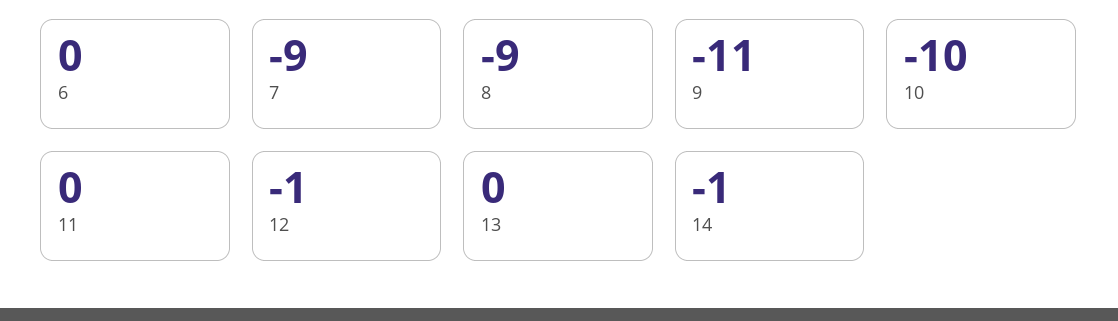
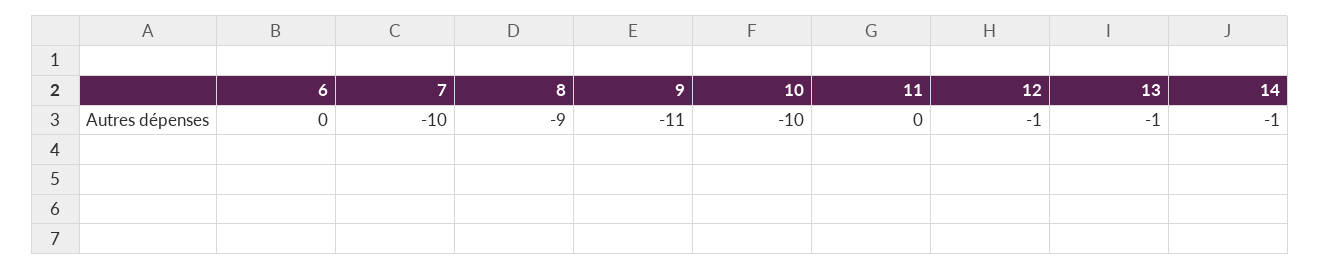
  {
    "6": 0,
-   "7": -9,
+   "7": -10,
    "8": -9,
    "9": -11,
    "10": -10,
    "11": 0,
    "12": -1,
-   "13": 0,
+   "13": -1,
    "14": -1
  }

